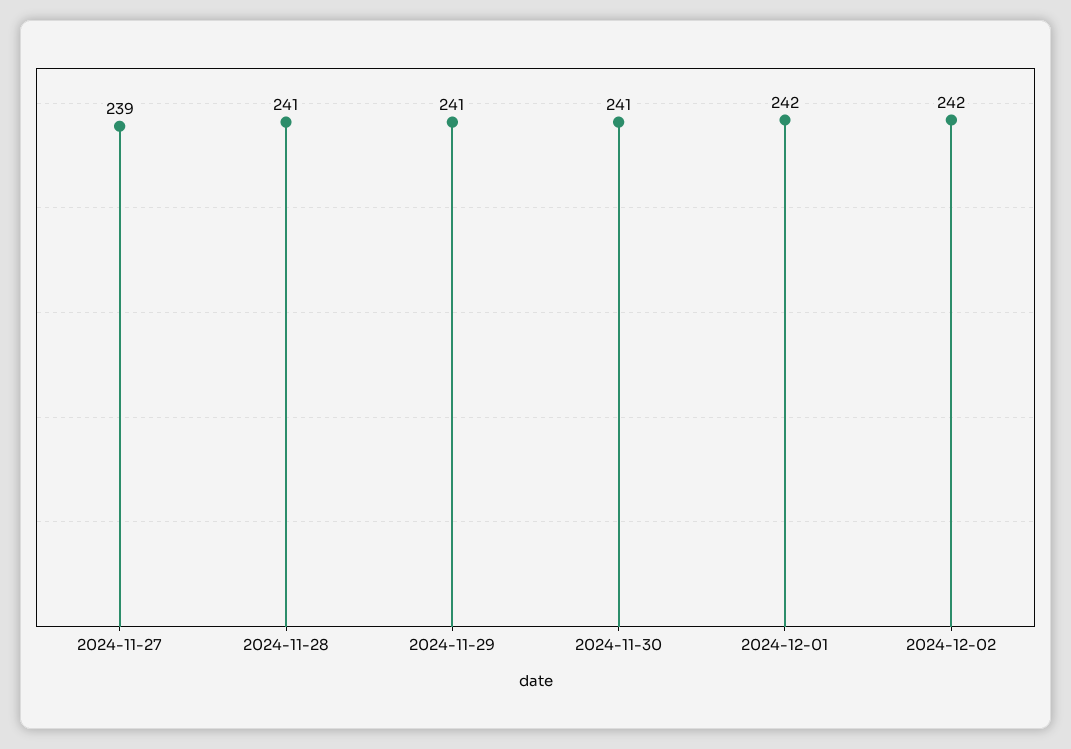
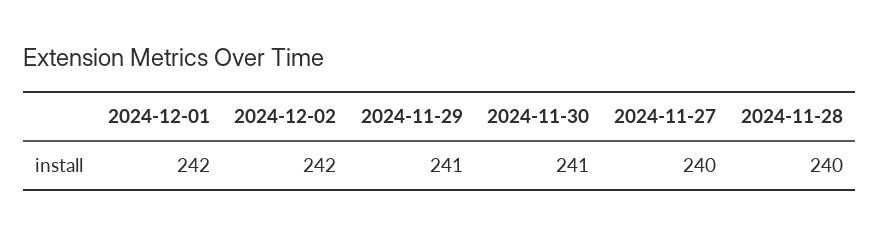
  {
-   "2024-11-27": 239,
+   "2024-11-27": 240,
-   "2024-11-28": 241,
+   "2024-11-28": 240,
    "2024-11-29": 241,
    "2024-11-30": 241,
    "2024-12-01": 242,
    "2024-12-02": 242
  }

